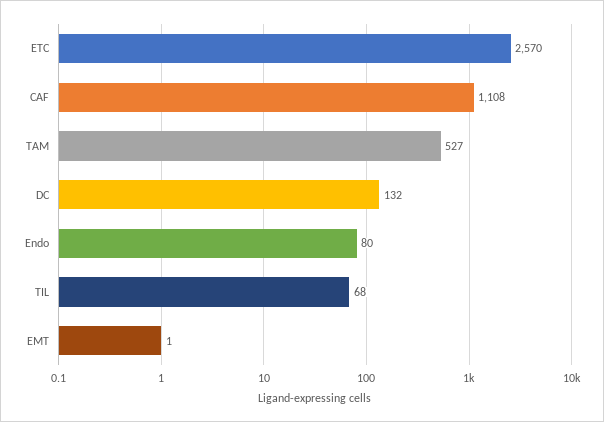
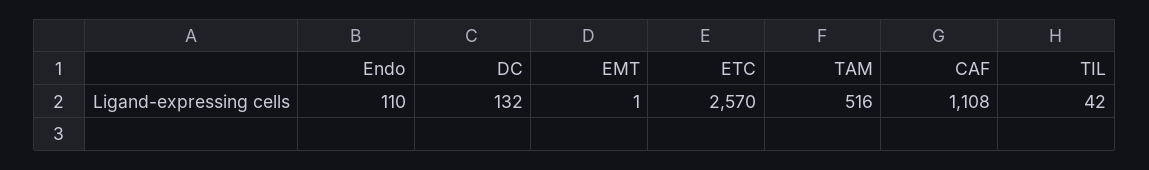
  {
    "ETC": 2570,
    "CAF": 1108,
-   "TAM": 527,
+   "TAM": 516,
    "DC": 132,
-   "Endo": 80,
+   "Endo": 110,
-   "TIL": 68,
+   "TIL": 42,
    "EMT": 1
  }

